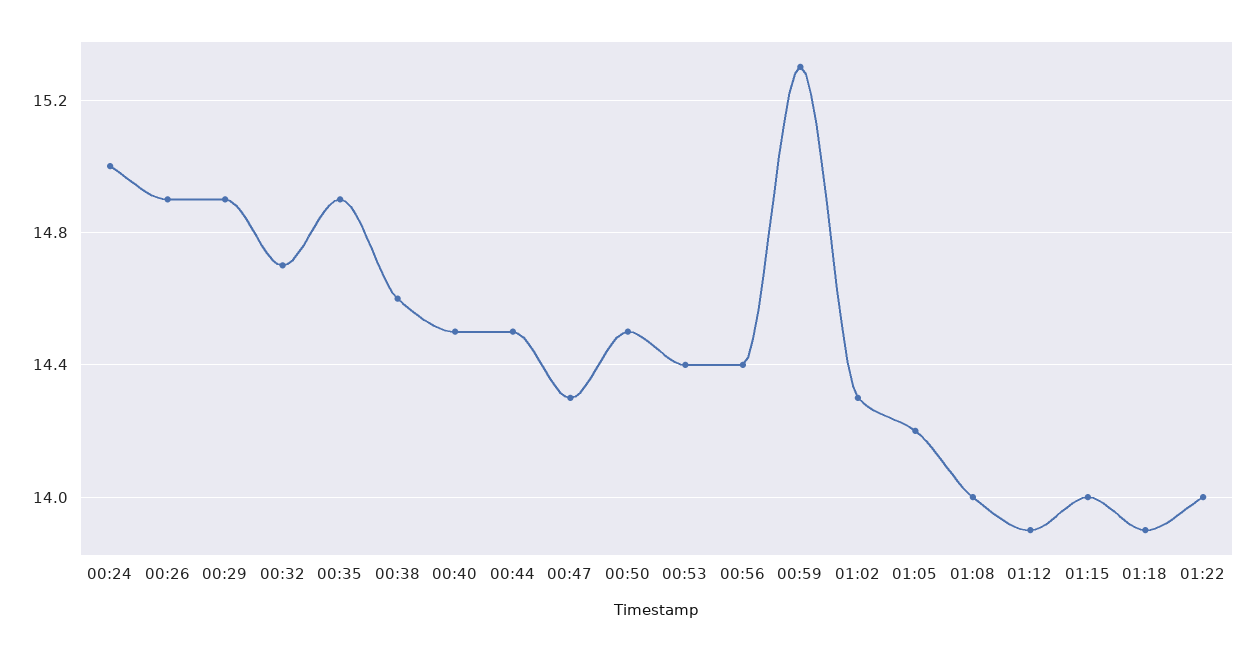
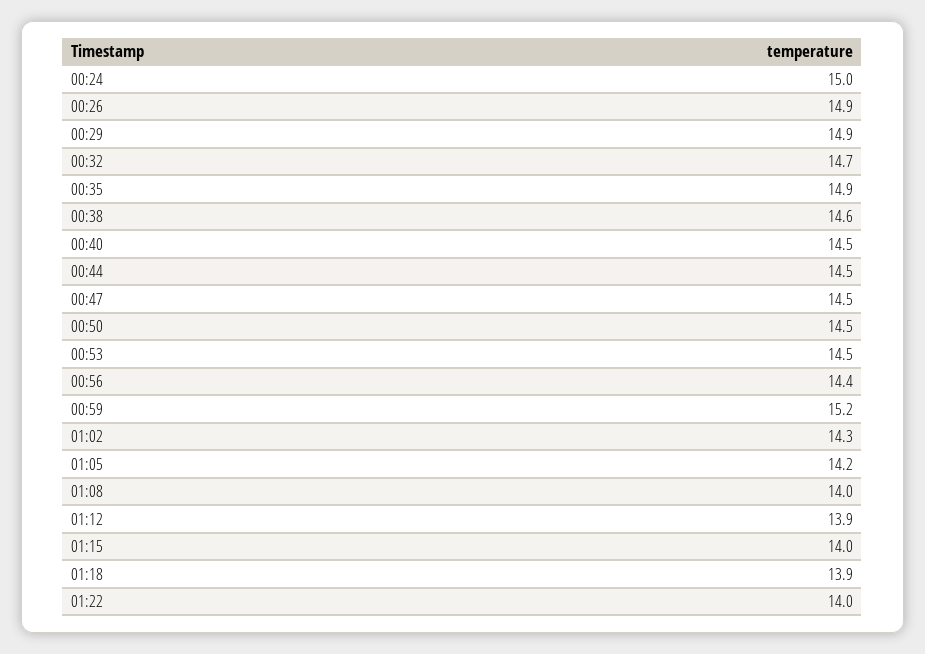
  {
    "00:24": 15,
    "00:26": 14.9,
    "00:29": 14.9,
    "00:32": 14.7,
    "00:35": 14.9,
    "00:38": 14.6,
    "00:40": 14.5,
    "00:44": 14.5,
-   "00:47": 14.3,
+   "00:47": 14.5,
    "00:50": 14.5,
-   "00:53": 14.4,
+   "00:53": 14.5,
    "00:56": 14.4,
-   "00:59": 15.3,
+   "00:59": 15.2,
    "01:02": 14.3,
    "01:05": 14.2,
    "01:08": 14,
    "01:12": 13.9,
    "01:15": 14,
    "01:18": 13.9,
    "01:22": 14
  }

